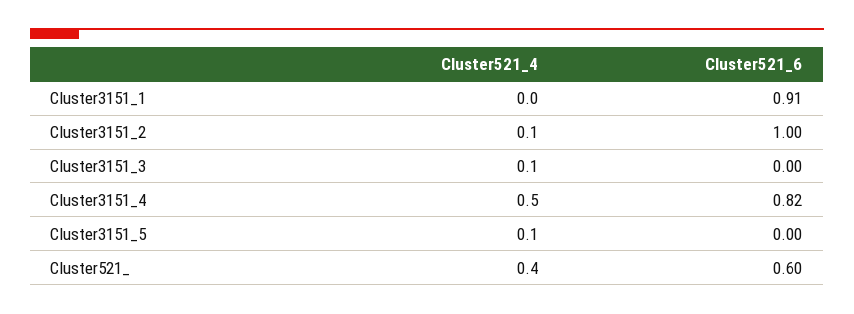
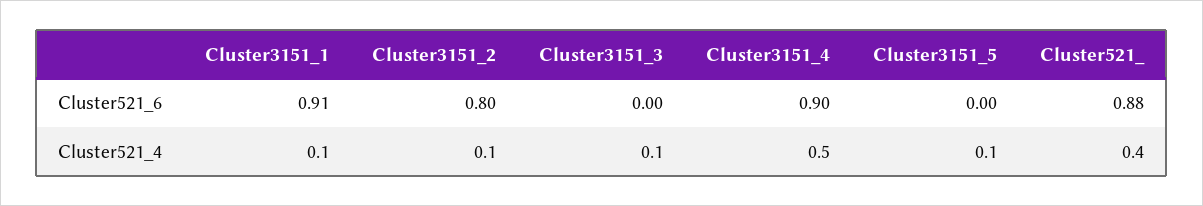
  {
    "Cluster521_4": {
-     "Cluster3151_1": 0,
+     "Cluster3151_1": 0.1,
      "Cluster3151_2": 0.1,
      "Cluster3151_3": 0.1,
      "Cluster3151_4": 0.5,
      "Cluster3151_5": 0.1,
      "Cluster521_": 0.4
    },
    "Cluster521_6": {
      "Cluster3151_1": 0.91,
-     "Cluster3151_2": 1,
+     "Cluster3151_2": 0.8,
      "Cluster3151_3": 0,
-     "Cluster3151_4": 0.82,
+     "Cluster3151_4": 0.9,
      "Cluster3151_5": 0,
-     "Cluster521_": 0.6
+     "Cluster521_": 0.88
    }
  }

